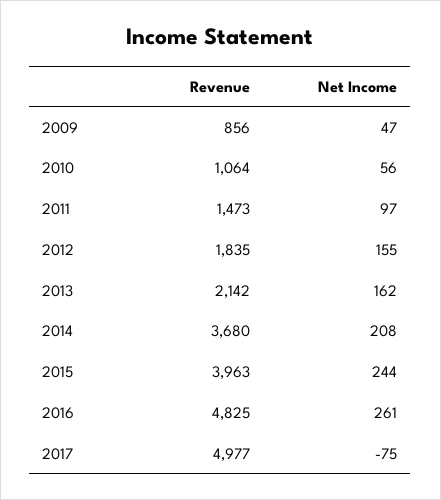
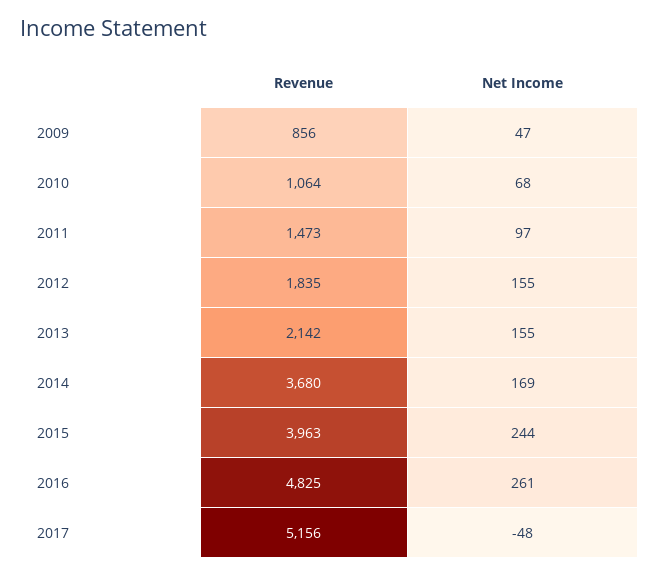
  {
    "Revenue": {
      "2009": 856,
      "2010": 1064,
      "2011": 1473,
      "2012": 1835,
      "2013": 2142,
      "2014": 3680,
      "2015": 3963,
      "2016": 4825,
-     "2017": 4977
+     "2017": 5156
    },
    "Net Income": {
      "2009": 47,
-     "2010": 56,
+     "2010": 68,
      "2011": 97,
      "2012": 155,
-     "2013": 162,
+     "2013": 155,
-     "2014": 208,
+     "2014": 169,
      "2015": 244,
      "2016": 261,
-     "2017": -75
+     "2017": -48
    }
  }

